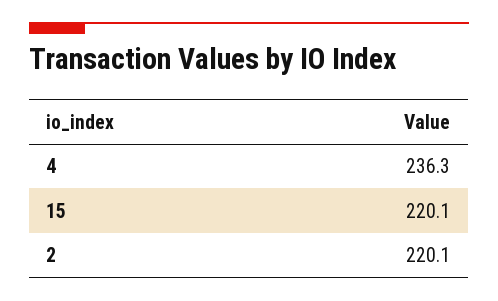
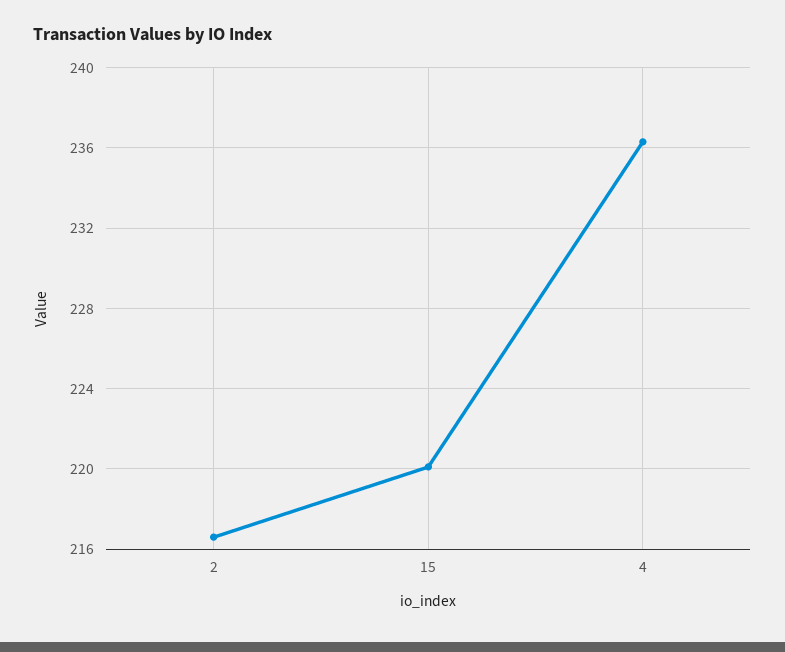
  {
    "4": 236.3,
    "15": 220.1,
-   "2": 220.1
+   "2": 216.5
  }

